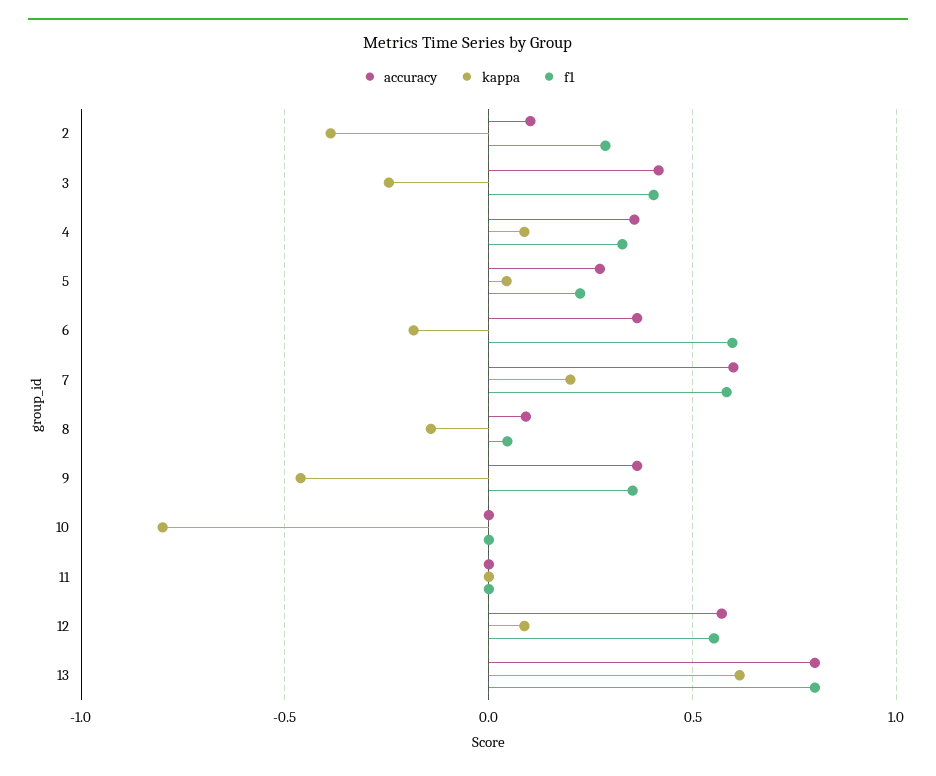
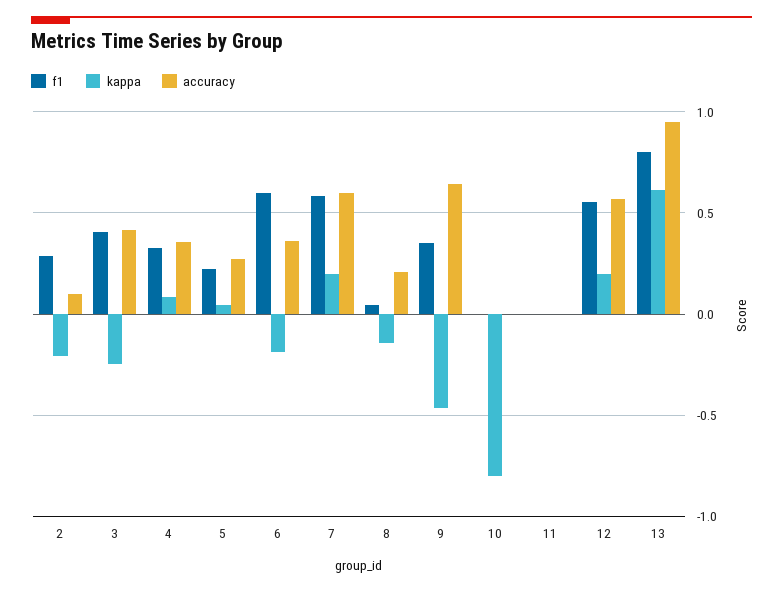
  {
    "accuracy": {
      "2": 0.1,
      "3": 0.4,
      "4": 0.35,
      "5": 0.25,
      "6": 0.35,
      "7": 0.6,
-     "8": 0.1,
+     "8": 0.2,
-     "9": 0.35,
+     "9": 0.65,
      "10": 0,
      "11": 0,
      "12": 0.55,
-     "13": 0.8
+     "13": 0.95
    },
    "kappa": {
-     "2": -0.4,
+     "2": -0.2,
      "3": -0.25,
      "4": 0.1,
      "5": 0.05,
      "6": -0.2,
      "7": 0.2,
      "8": -0.15,
      "9": -0.45,
      "10": -0.8,
      "11": 0,
-     "12": 0.1,
+     "12": 0.2,
      "13": 0.6
    },
    "f1": {
      "2": 0.3,
      "3": 0.4,
      "4": 0.35,
      "5": 0.2,
      "6": 0.6,
      "7": 0.6,
      "8": 0.05,
      "9": 0.35,
      "10": 0,
      "11": 0,
      "12": 0.55,
      "13": 0.8
    }
  }

